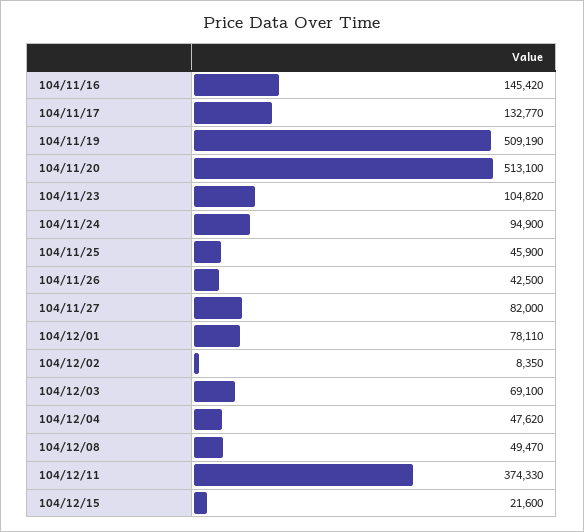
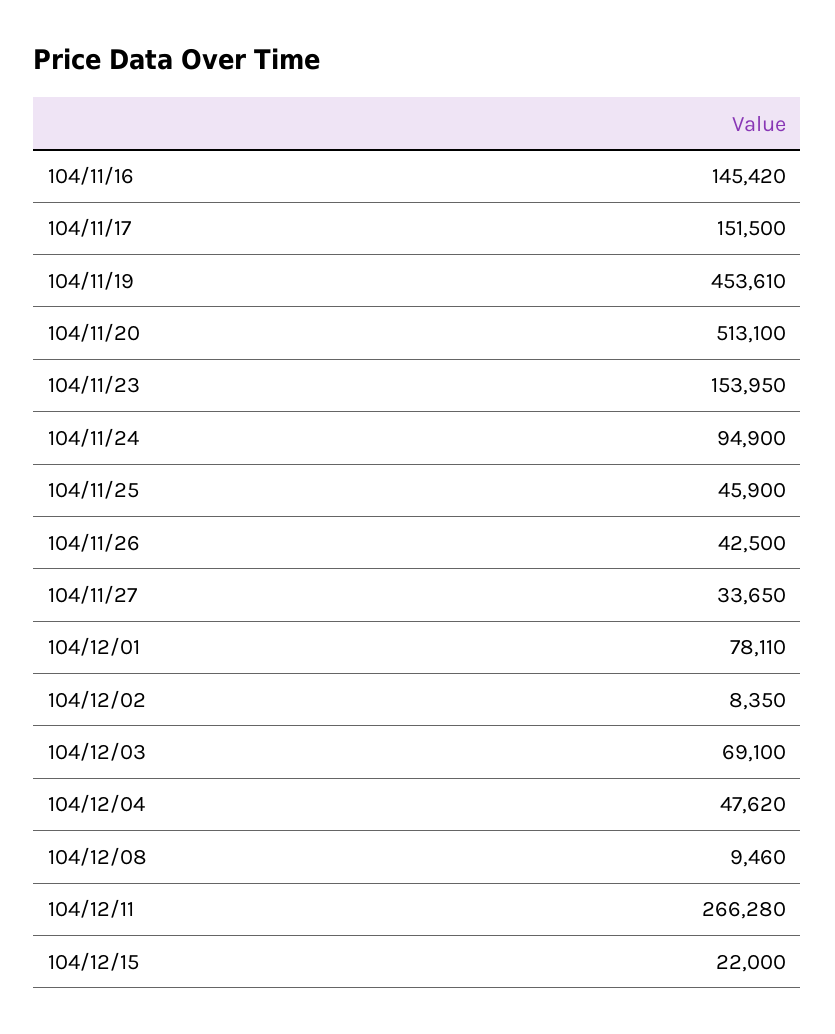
  {
    "104/11/16": 145420,
-   "104/11/17": 132770,
+   "104/11/17": 151500,
-   "104/11/19": 509190,
+   "104/11/19": 453610,
    "104/11/20": 513100,
-   "104/11/23": 104820,
+   "104/11/23": 153950,
    "104/11/24": 94900,
    "104/11/25": 45900,
    "104/11/26": 42500,
-   "104/11/27": 82000,
+   "104/11/27": 33650,
    "104/12/01": 78110,
    "104/12/02": 8350,
    "104/12/03": 69100,
    "104/12/04": 47620,
-   "104/12/08": 49470,
+   "104/12/08": 9460,
-   "104/12/11": 374330,
+   "104/12/11": 266280,
-   "104/12/15": 21600
+   "104/12/15": 22000
  }

